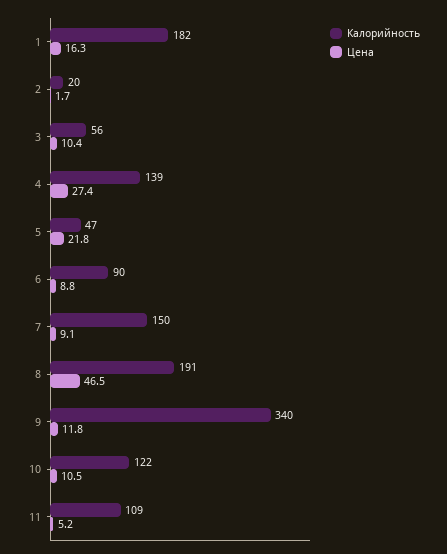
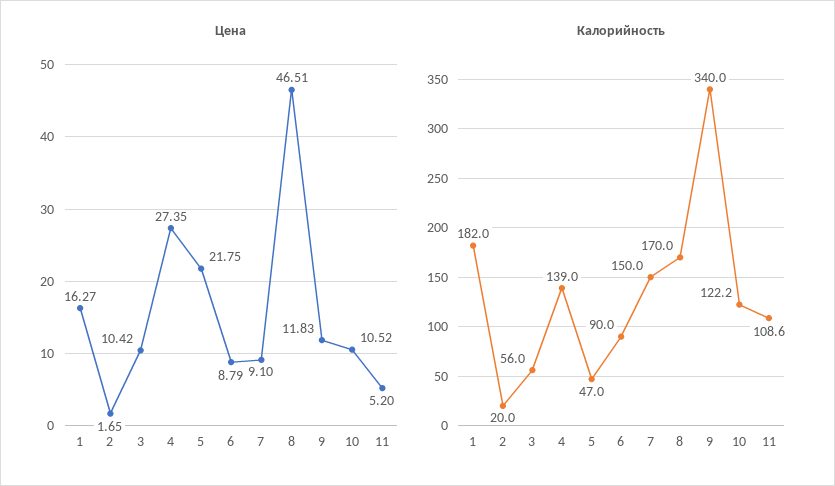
  {
    "Калорийность": {
      "1": 182,
      "2": 20,
      "3": 56,
      "4": 139,
      "5": 47,
      "6": 90,
      "7": 150,
-     "8": 191,
+     "8": 170,
      "9": 340,
      "10": 122.2,
      "11": 108.6
    },
    "Цена": {
      "1": 16.27,
      "2": 1.65,
      "3": 10.42,
      "4": 27.35,
      "5": 21.75,
      "6": 8.79,
      "7": 9.1,
      "8": 46.51,
      "9": 11.83,
      "10": 10.52,
      "11": 5.2
    }
  }

